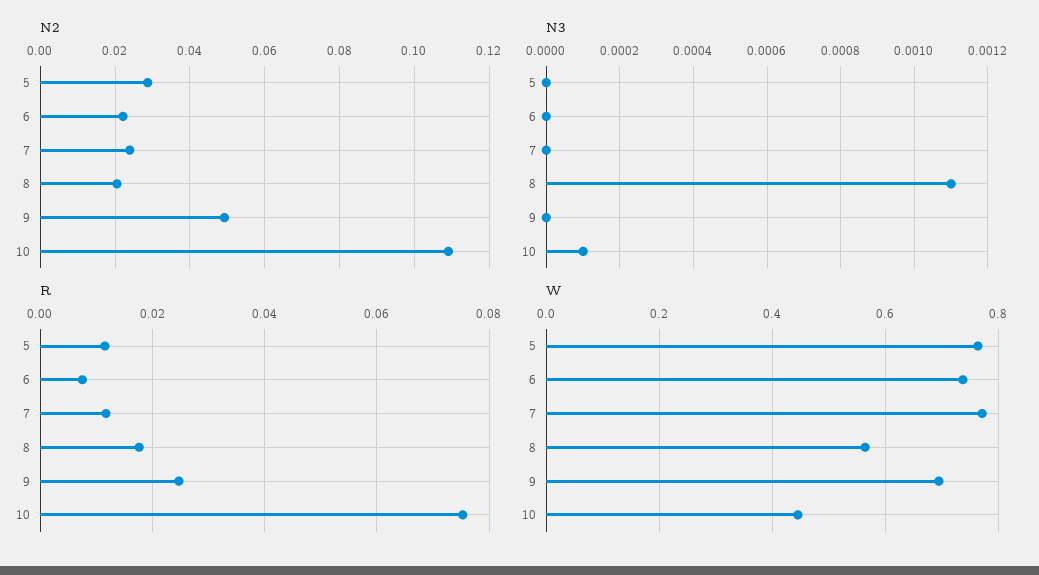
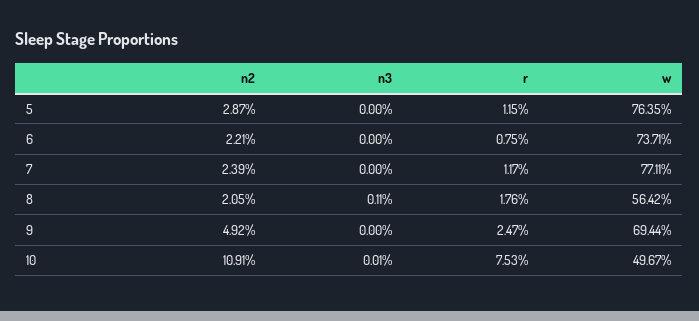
  {
    "N2": {
      "5": 0.0287,
      "6": 0.0221,
      "7": 0.0239,
      "8": 0.0205,
      "9": 0.0492,
      "10": 0.1091
    },
    "N3": {
      "5": 0,
      "6": 0,
      "7": 0,
      "8": 0.0011,
      "9": 0,
      "10": 0.0001
    },
    "R": {
      "5": 0.0115,
      "6": 0.0075,
      "7": 0.0117,
      "8": 0.0176,
      "9": 0.0247,
      "10": 0.0753
    },
    "W": {
      "5": 0.7635,
      "6": 0.7371,
      "7": 0.7711,
      "8": 0.5642,
      "9": 0.6944,
-     "10": 0.44
+     "10": 0.4967
    }
  }

